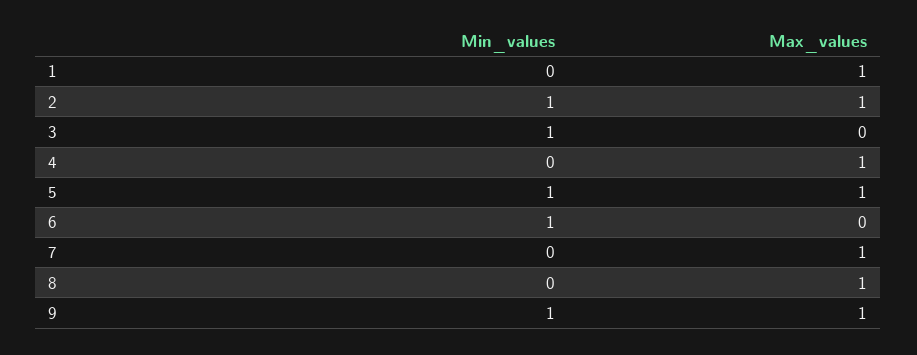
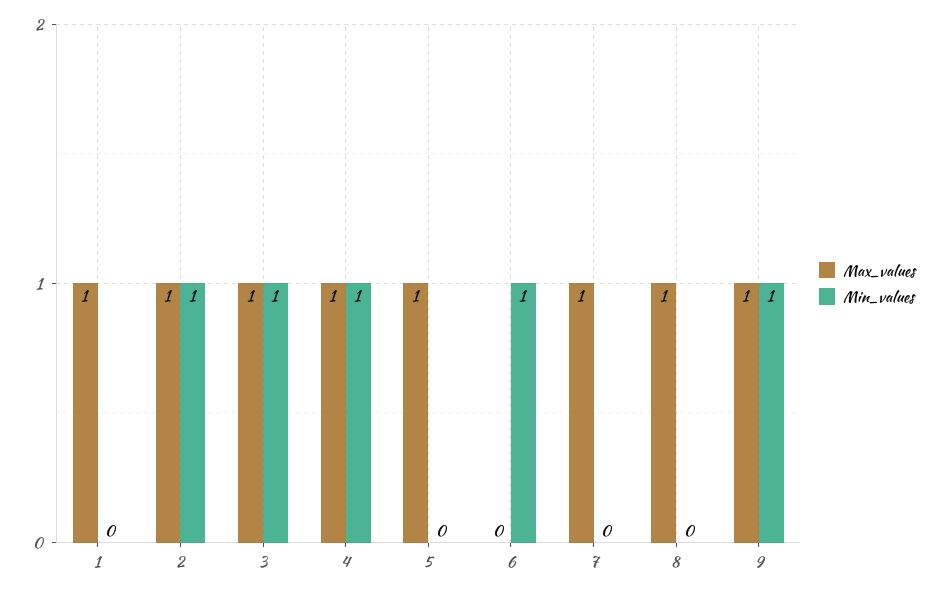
  {
    "Min_values": {
      "1": 0,
      "2": 1,
      "3": 1,
-     "4": 0,
+     "4": 1,
-     "5": 1,
+     "5": 0,
      "6": 1,
      "7": 0,
      "8": 0,
      "9": 1
    },
    "Max_values": {
      "1": 1,
      "2": 1,
-     "3": 0,
+     "3": 1,
      "4": 1,
      "5": 1,
      "6": 0,
      "7": 1,
      "8": 1,
      "9": 1
    }
  }

